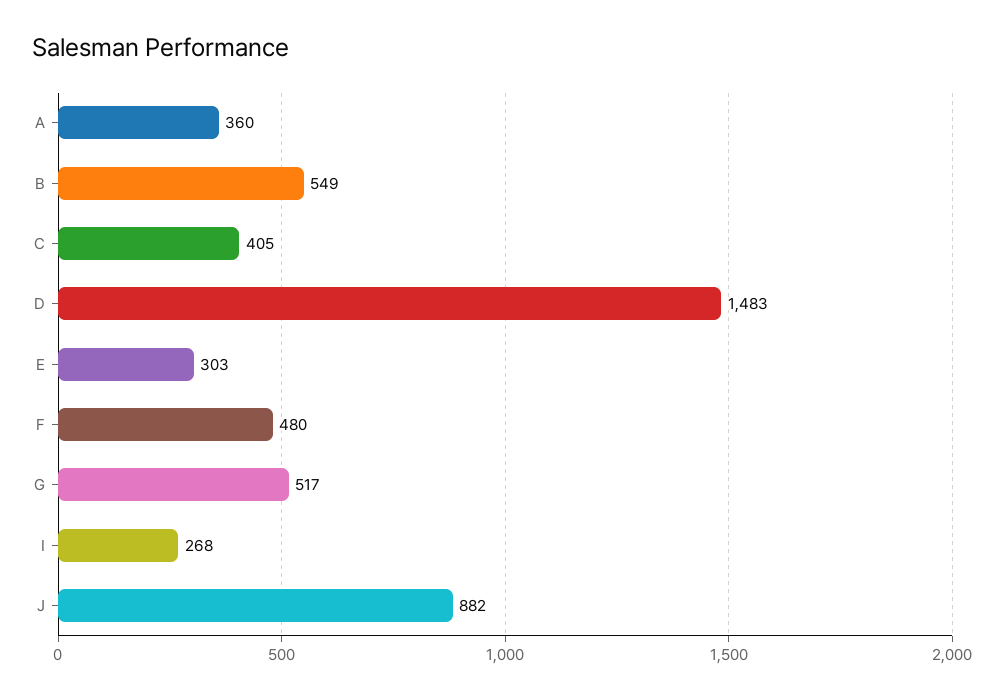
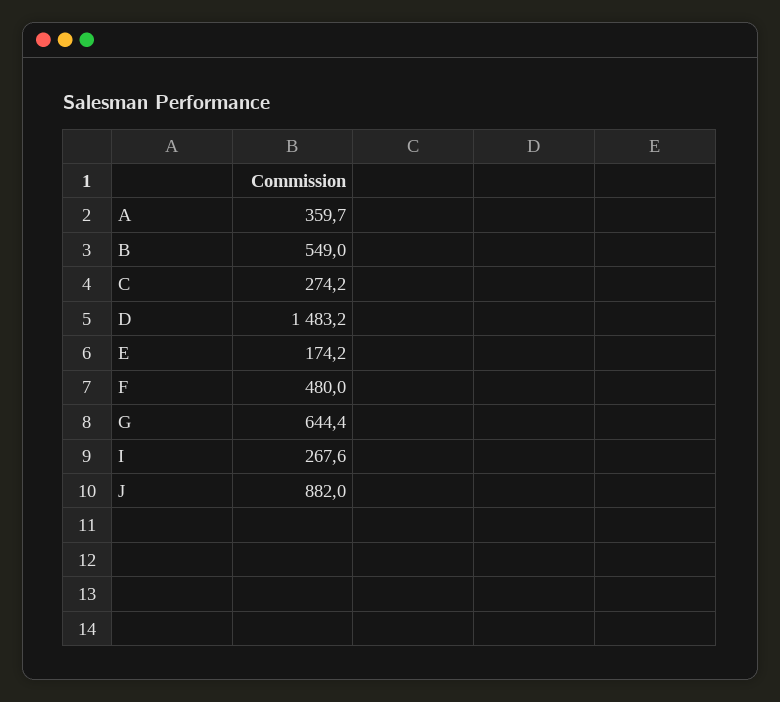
  {
    "A": 359.7,
    "B": 549,
-   "C": 405,
+   "C": 274.2,
    "D": 1483.2,
-   "E": 303,
+   "E": 174.2,
    "F": 480,
-   "G": 517,
+   "G": 644.4,
    "I": 267.6,
    "J": 882
  }

